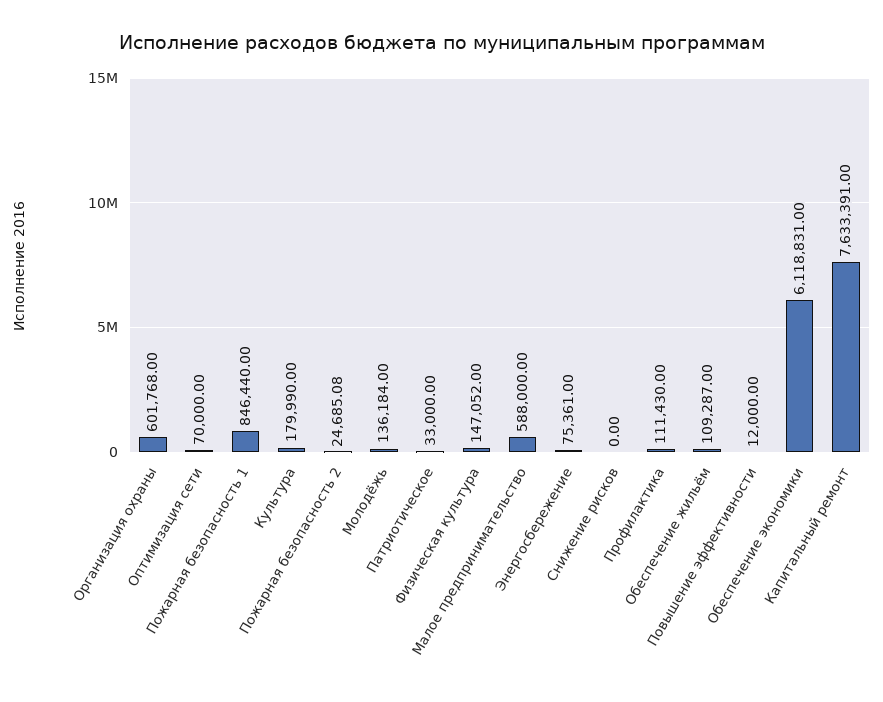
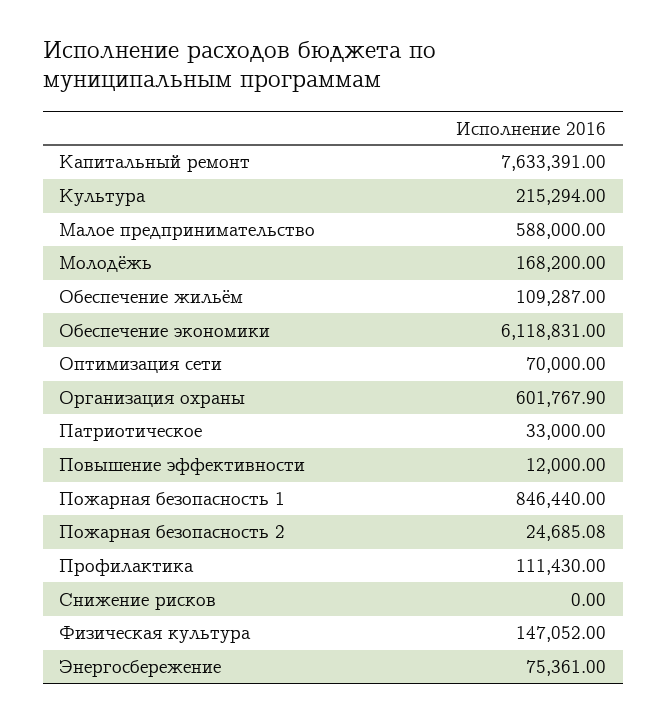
  {
-   "Организация охраны": 601768,
+   "Организация охраны": 601767.9,
    "Оптимизация сети": 70000,
    "Пожарная безопасность 1": 846440,
-   "Культура": 179990,
+   "Культура": 215294,
    "Пожарная безопасность 2": 24685.08,
-   "Молодёжь": 136184,
+   "Молодёжь": 168200,
    "Патриотическое": 33000,
    "Физическая культура": 147052,
    "Малое предпринимательство": 588000,
    "Энергосбережение": 75361,
    "Снижение рисков": 0,
    "Профилактика": 111430,
    "Обеспечение жильём": 109287,
    "Повышение эффективности": 12000,
    "Обеспечение экономики": 6118831,
    "Капитальный ремонт": 7633391
  }

